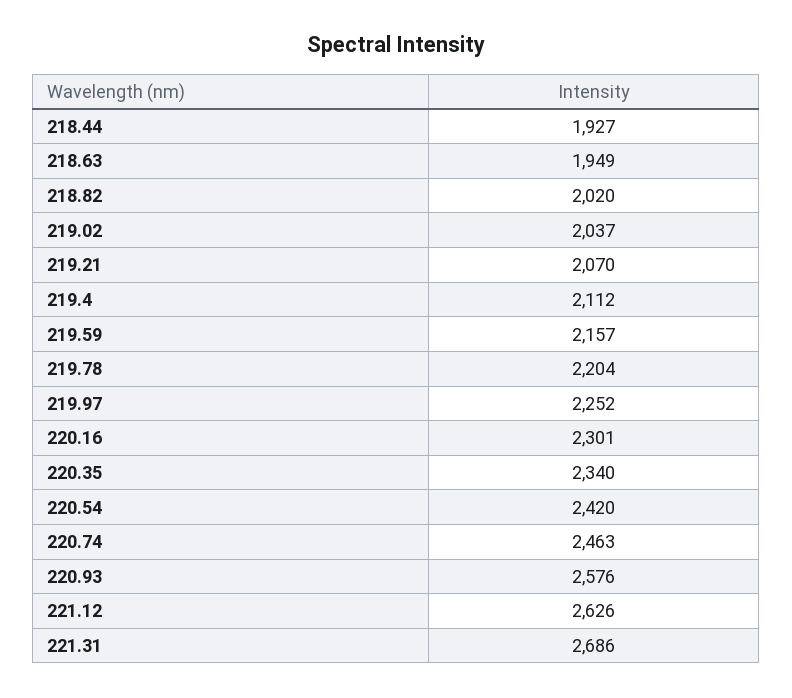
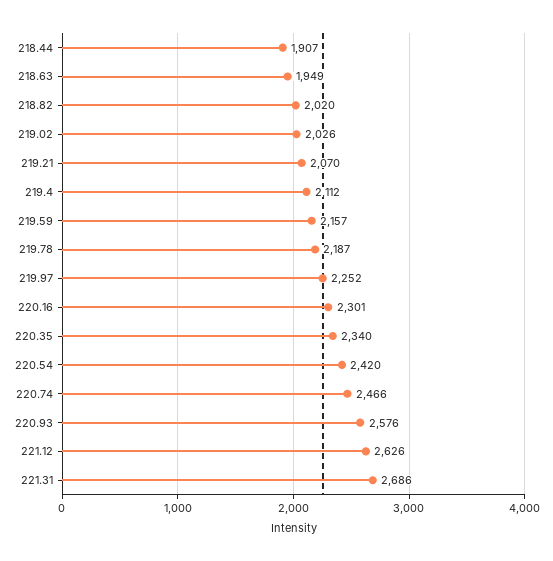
  {
-   "218.44": 1927,
+   "218.44": 1907,
    "218.63": 1949,
    "218.82": 2020,
-   "219.02": 2037,
+   "219.02": 2026,
    "219.21": 2070,
    "219.4": 2112,
    "219.59": 2157,
-   "219.78": 2204,
+   "219.78": 2187,
    "219.97": 2252,
    "220.16": 2301,
    "220.35": 2340,
    "220.54": 2420,
-   "220.74": 2463,
+   "220.74": 2466,
    "220.93": 2576,
    "221.12": 2626,
    "221.31": 2686
  }

